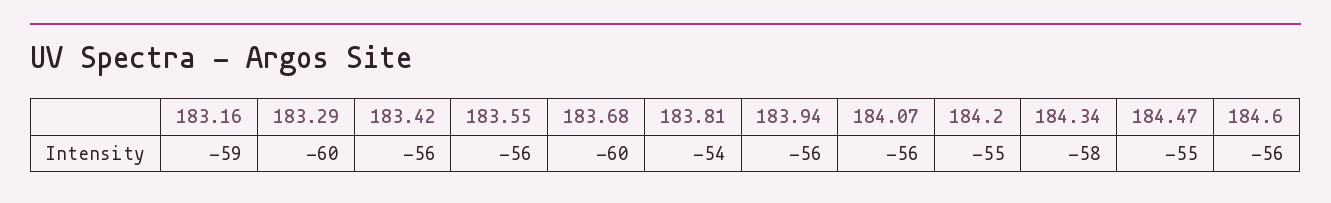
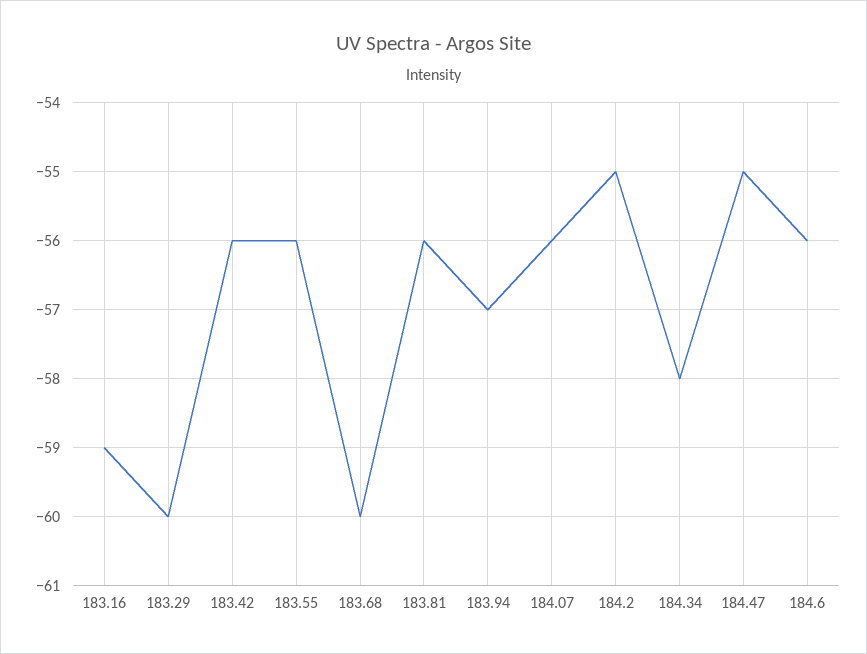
  {
    "183.16": -59,
    "183.29": -60,
    "183.42": -56,
    "183.55": -56,
    "183.68": -60,
-   "183.81": -54,
+   "183.81": -56,
-   "183.94": -56,
+   "183.94": -57,
    "184.07": -56,
    "184.2": -55,
    "184.34": -58,
    "184.47": -55,
    "184.6": -56
  }

